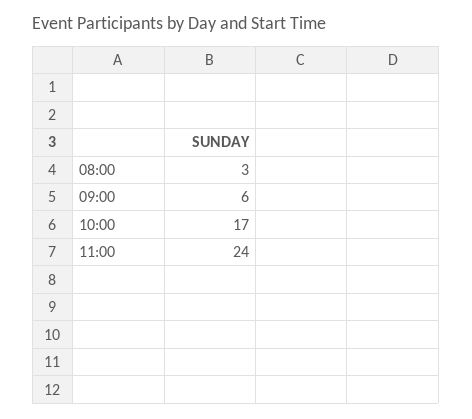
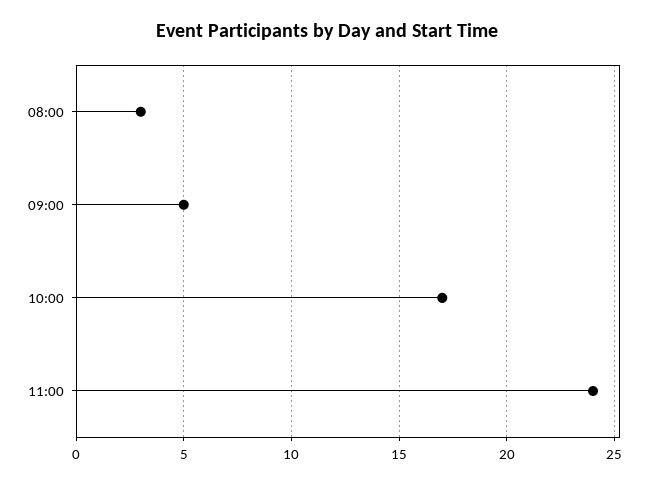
  {
    "08:00": 3,
-   "09:00": 6,
+   "09:00": 5,
    "10:00": 17,
    "11:00": 24
  }

